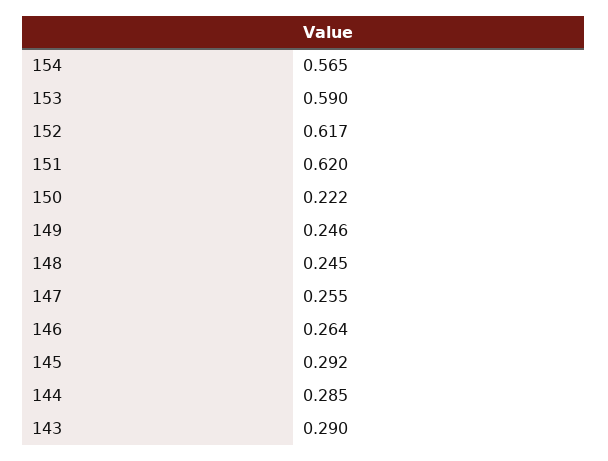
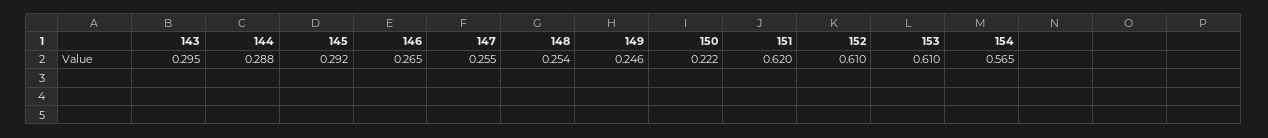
  {
    "154": 0.565,
-   "153": 0.59,
+   "153": 0.61,
-   "152": 0.617,
+   "152": 0.61,
    "151": 0.62,
    "150": 0.222,
    "149": 0.246,
-   "148": 0.245,
+   "148": 0.254,
    "147": 0.255,
-   "146": 0.264,
+   "146": 0.265,
    "145": 0.292,
-   "144": 0.285,
+   "144": 0.288,
-   "143": 0.29
+   "143": 0.295
  }

